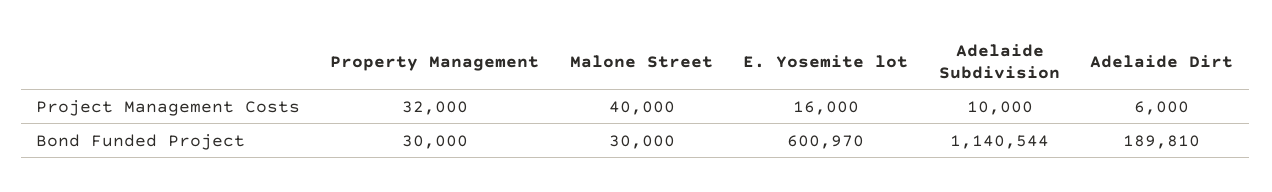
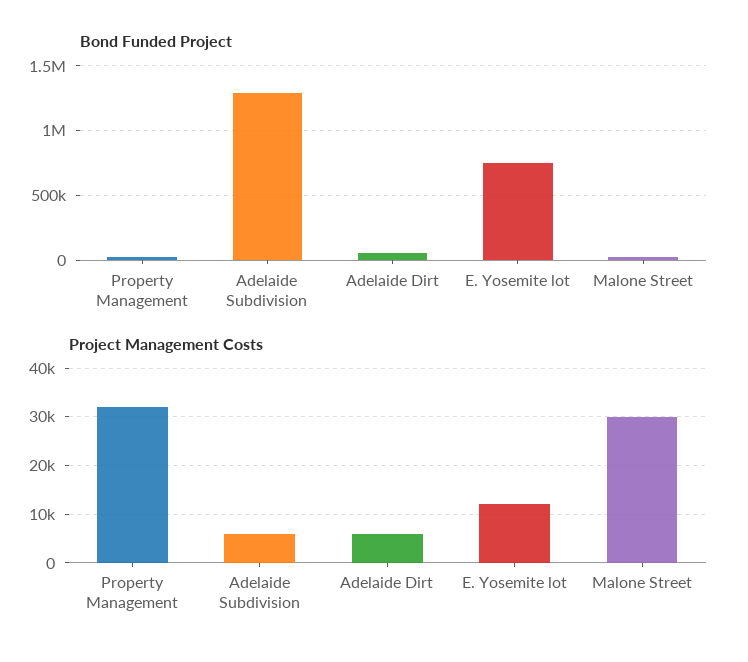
  {
    "Project Management Costs": {
      "Property Management": 32000,
-     "Malone Street": 40000,
+     "Malone Street": 30000,
-     "E. Yosemite lot": 16000,
+     "E. Yosemite lot": 12000,
-     "Adelaide Subdivision": 10000,
+     "Adelaide Subdivision": 6000,
      "Adelaide Dirt": 6000
    },
    "Bond Funded Project": {
      "Property Management": 30000,
      "Malone Street": 30000,
-     "E. Yosemite lot": 600970,
+     "E. Yosemite lot": 750000,
-     "Adelaide Subdivision": 1140544,
+     "Adelaide Subdivision": 1300000,
-     "Adelaide Dirt": 189810
+     "Adelaide Dirt": 50000
    }
  }

